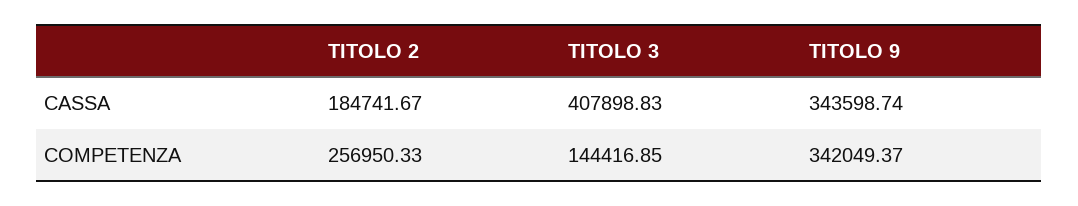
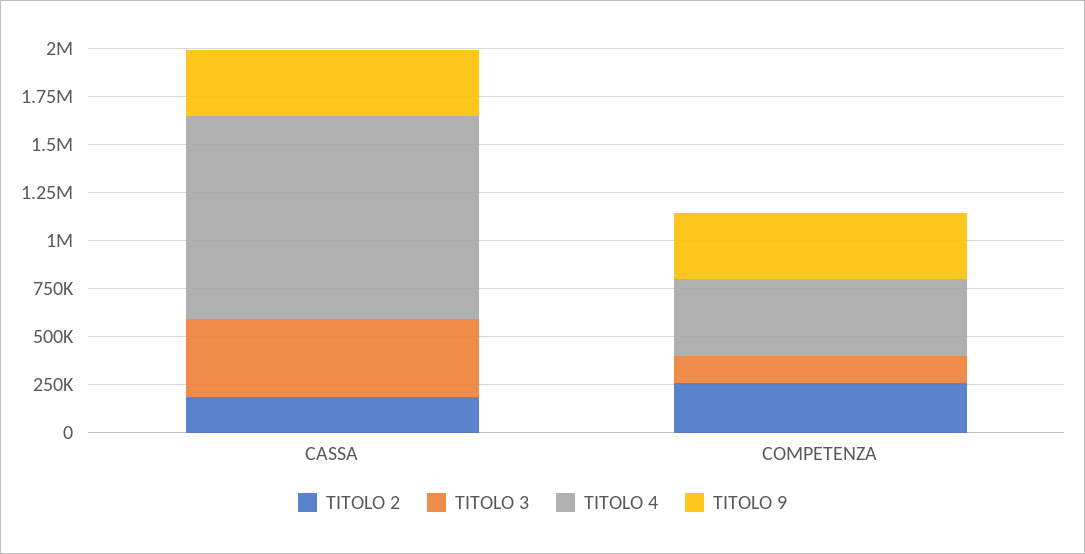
  {
    "TITOLO 2": {
      "CASSA": 184741.67,
      "COMPETENZA": 256950.33
    },
    "TITOLO 3": {
      "CASSA": 407898.83,
      "COMPETENZA": 144416.85
    },
    "TITOLO 9": {
      "CASSA": 343598.74,
      "COMPETENZA": 342049.37
-   }
+   },
+   "TITOLO 4": {
+     "CASSA": 1050000,
+     "COMPETENZA": 400000
+   }
  }

